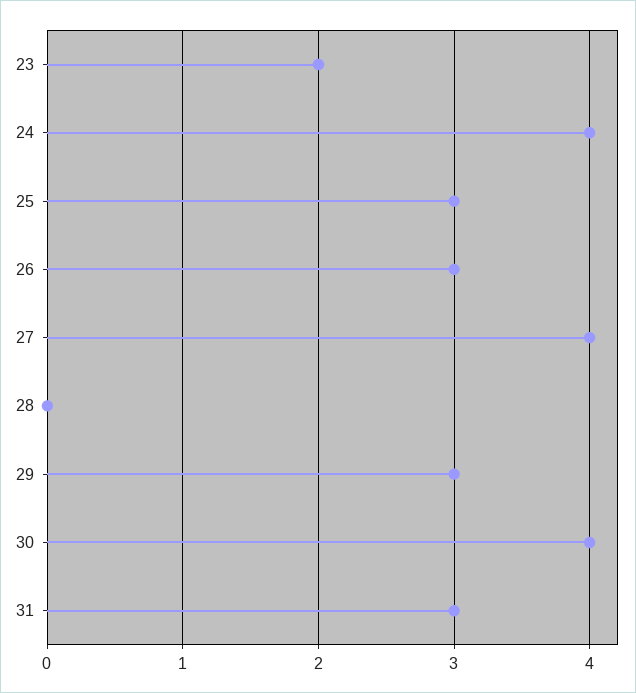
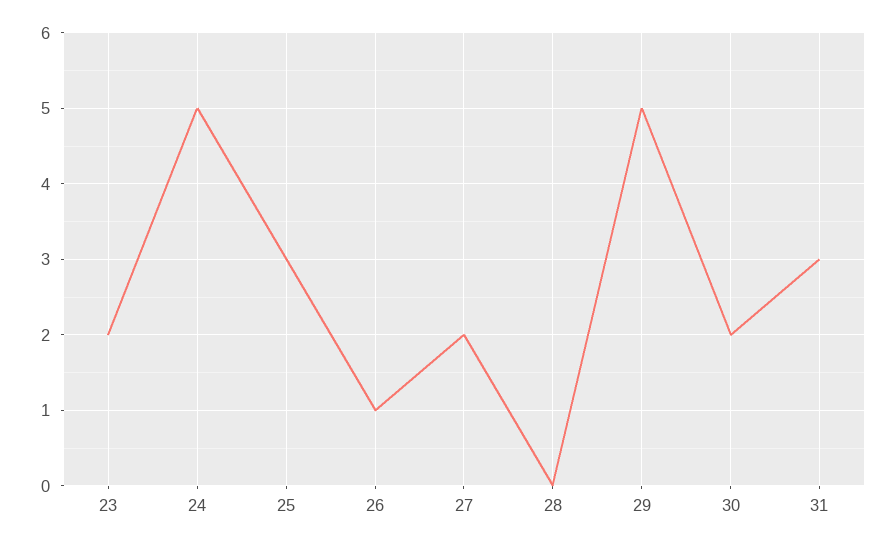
  {
    "23": 2,
-   "24": 4,
+   "24": 5,
    "25": 3,
-   "26": 3,
+   "26": 1,
-   "27": 4,
+   "27": 2,
    "28": 0,
-   "29": 3,
+   "29": 5,
-   "30": 4,
+   "30": 2,
    "31": 3
  }

